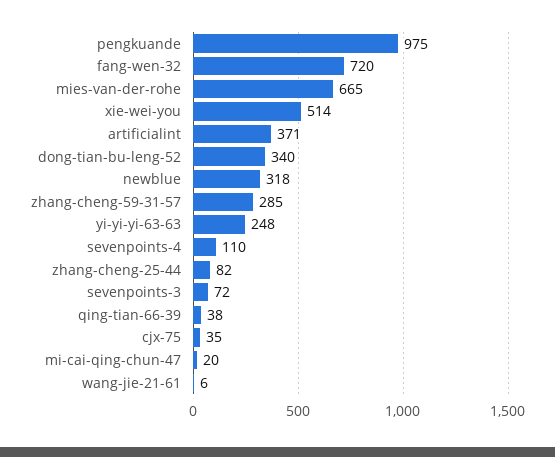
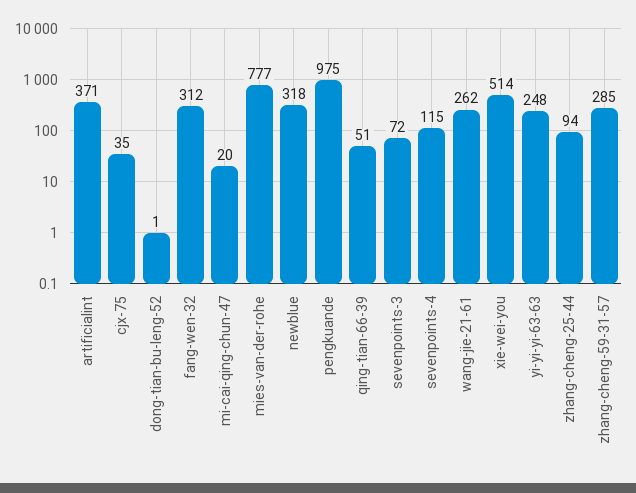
  {
    "pengkuande": 975,
-   "fang-wen-32": 720,
+   "fang-wen-32": 312,
-   "mies-van-der-rohe": 665,
+   "mies-van-der-rohe": 777,
    "xie-wei-you": 514,
    "artificialint": 371,
-   "dong-tian-bu-leng-52": 340,
+   "dong-tian-bu-leng-52": 1,
    "newblue": 318,
    "zhang-cheng-59-31-57": 285,
    "yi-yi-yi-63-63": 248,
-   "sevenpoints-4": 110,
+   "sevenpoints-4": 115,
-   "zhang-cheng-25-44": 82,
+   "zhang-cheng-25-44": 94,
    "sevenpoints-3": 72,
-   "qing-tian-66-39": 38,
+   "qing-tian-66-39": 51,
    "cjx-75": 35,
    "mi-cai-qing-chun-47": 20,
-   "wang-jie-21-61": 6
+   "wang-jie-21-61": 262
  }

